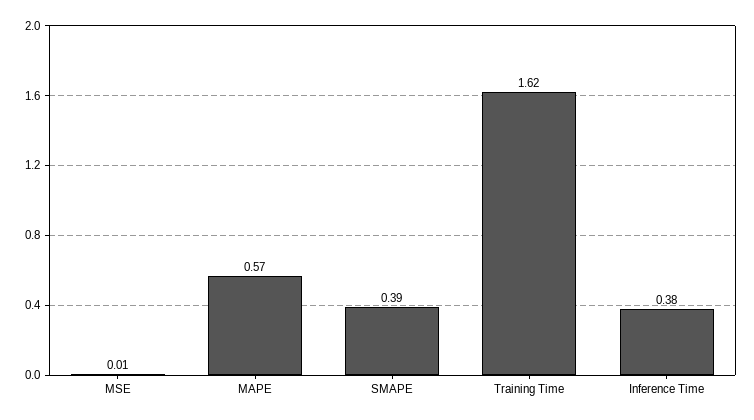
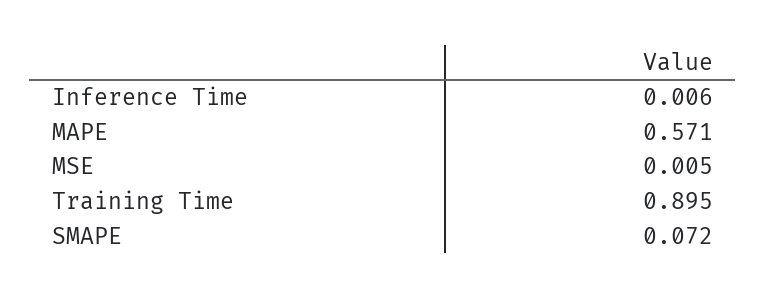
  {
    "MSE": 0.005,
    "MAPE": 0.571,
-   "SMAPE": 0.39,
+   "SMAPE": 0.072,
-   "Training Time": 1.62,
+   "Training Time": 0.895,
-   "Inference Time": 0.38
+   "Inference Time": 0.006
  }

